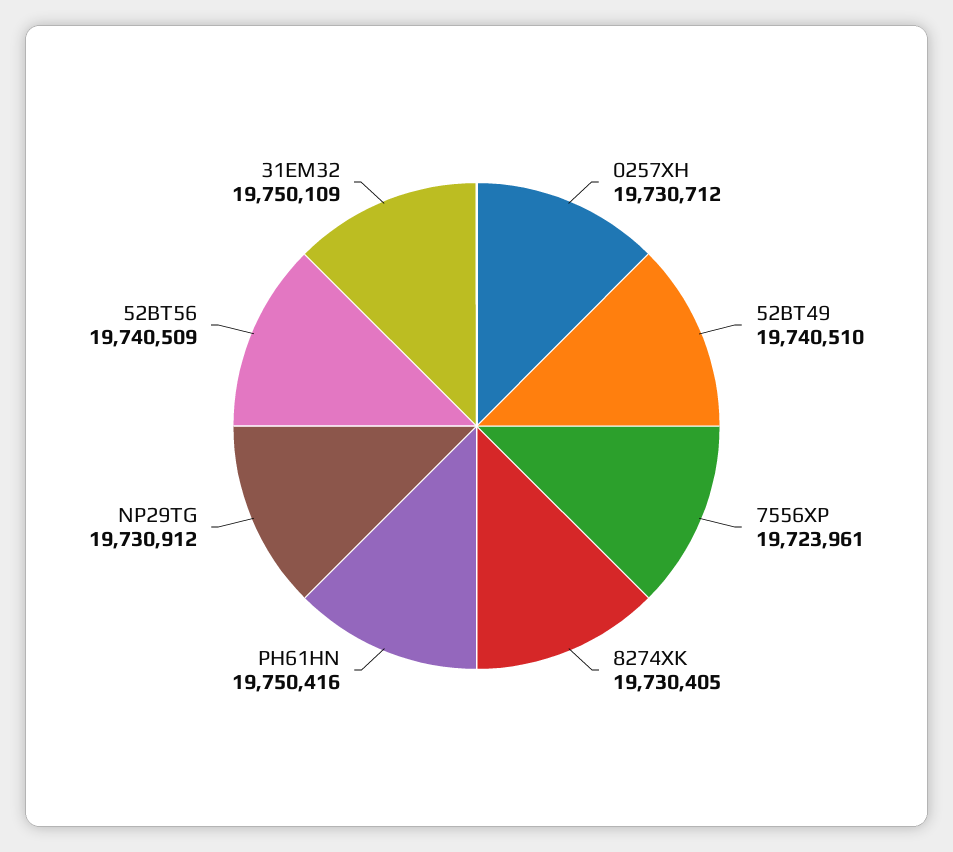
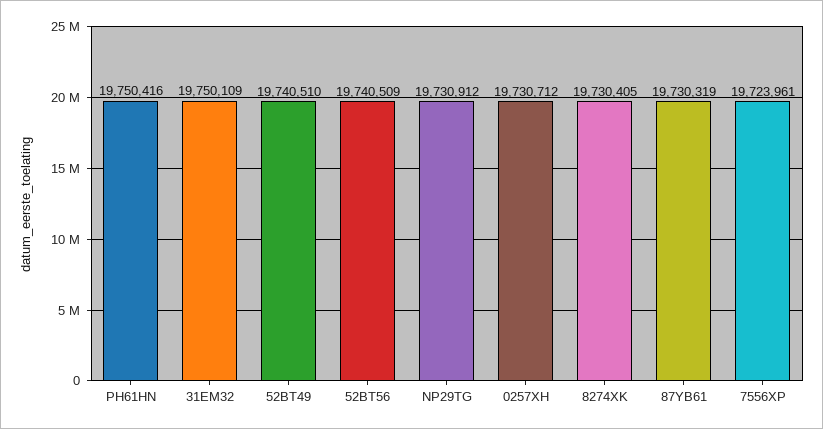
  {
    "0257XH": 19730712,
    "52BT49": 19740510,
    "7556XP": 19723961,
    "8274XK": 19730405,
    "PH61HN": 19750416,
    "NP29TG": 19730912,
    "52BT56": 19740509,
-   "31EM32": 19750109
+   "31EM32": 19750109,
+   "87YB61": 19730319
  }

